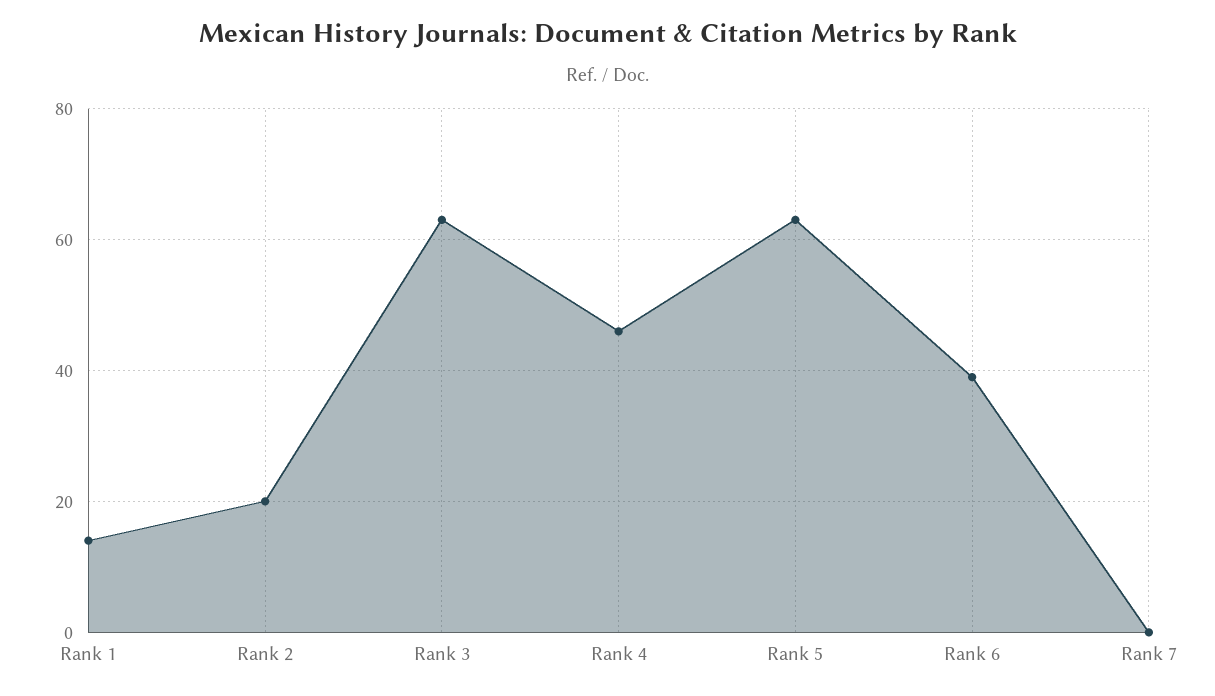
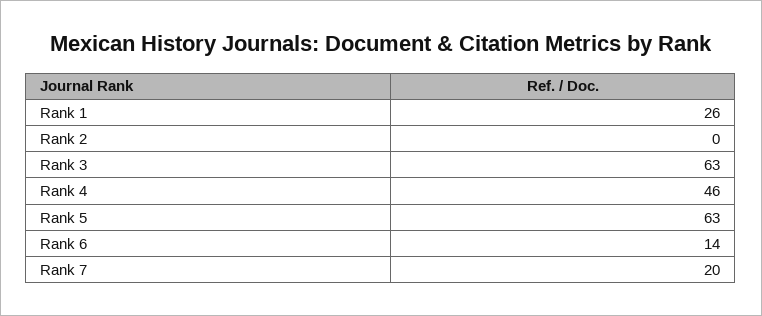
  {
-   "Rank 1": 15,
+   "Rank 1": 26,
-   "Rank 2": 20,
+   "Rank 2": 0,
    "Rank 3": 63,
    "Rank 4": 46,
    "Rank 5": 63,
-   "Rank 6": 40,
+   "Rank 6": 14,
-   "Rank 7": 0
+   "Rank 7": 20
  }

